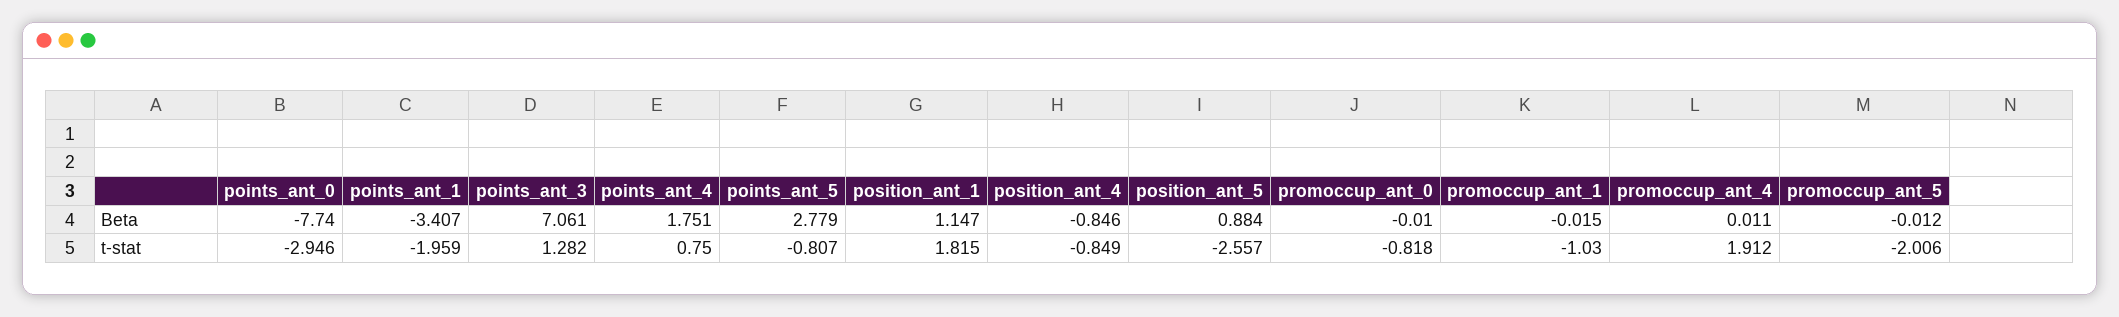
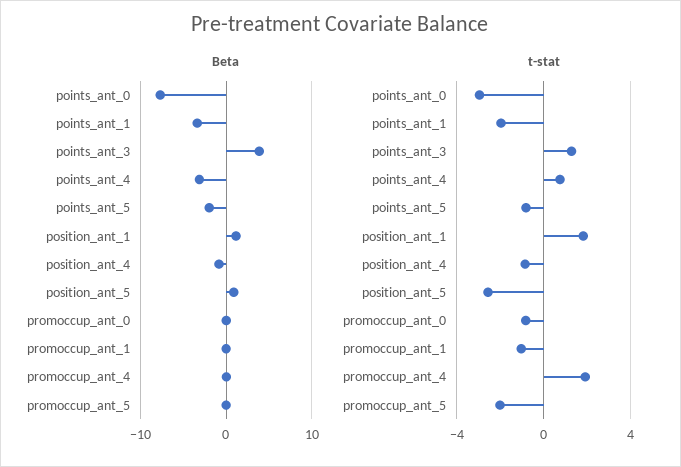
  {
    "Beta": {
      "points_ant_0": -7.74,
      "points_ant_1": -3.407,
-     "points_ant_3": 7.061,
+     "points_ant_3": 4,
-     "points_ant_4": 1.751,
+     "points_ant_4": -3,
-     "points_ant_5": 2.779,
+     "points_ant_5": -2,
      "position_ant_1": 1.147,
      "position_ant_4": -0.846,
      "position_ant_5": 0.884,
      "promoccup_ant_0": -0.01,
      "promoccup_ant_1": -0.015,
      "promoccup_ant_4": 0.011,
      "promoccup_ant_5": -0.012
    },
    "t-stat": {
      "points_ant_0": -2.946,
      "points_ant_1": -1.959,
      "points_ant_3": 1.282,
      "points_ant_4": 0.75,
      "points_ant_5": -0.807,
      "position_ant_1": 1.815,
      "position_ant_4": -0.849,
      "position_ant_5": -2.557,
      "promoccup_ant_0": -0.818,
      "promoccup_ant_1": -1.03,
      "promoccup_ant_4": 1.912,
      "promoccup_ant_5": -2.006
    }
  }

